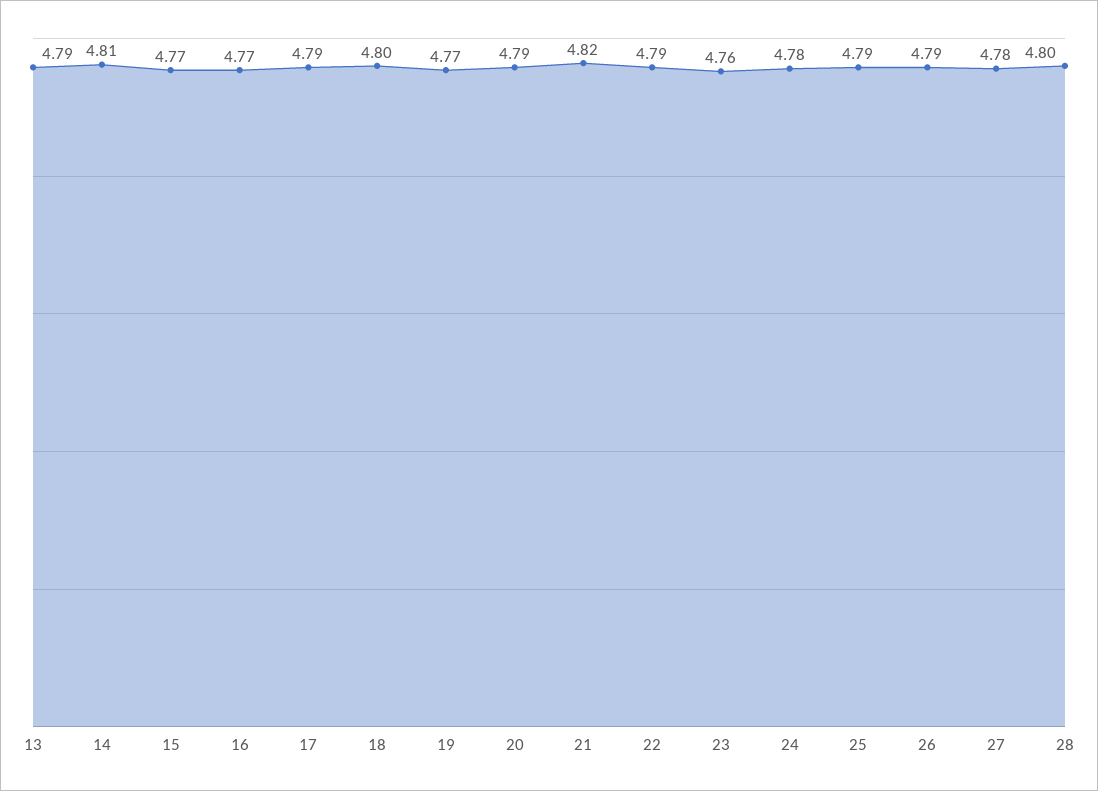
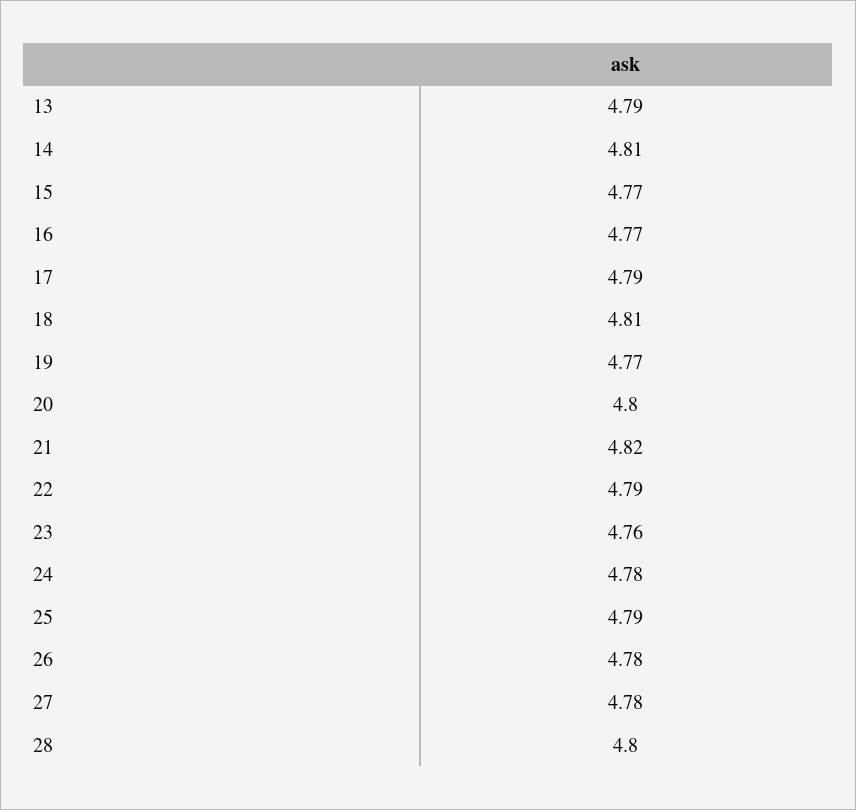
  {
    "13": 4.79,
    "14": 4.81,
    "15": 4.77,
    "16": 4.77,
    "17": 4.79,
-   "18": 4.8,
+   "18": 4.81,
    "19": 4.77,
-   "20": 4.79,
+   "20": 4.8,
    "21": 4.82,
    "22": 4.79,
    "23": 4.76,
    "24": 4.78,
    "25": 4.79,
-   "26": 4.79,
+   "26": 4.78,
    "27": 4.78,
    "28": 4.8
  }

